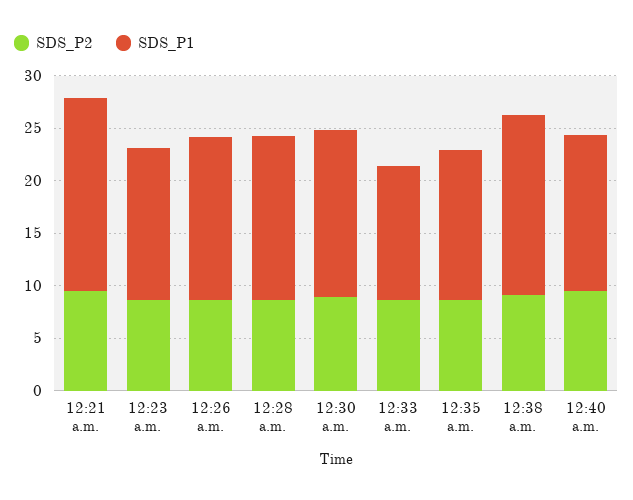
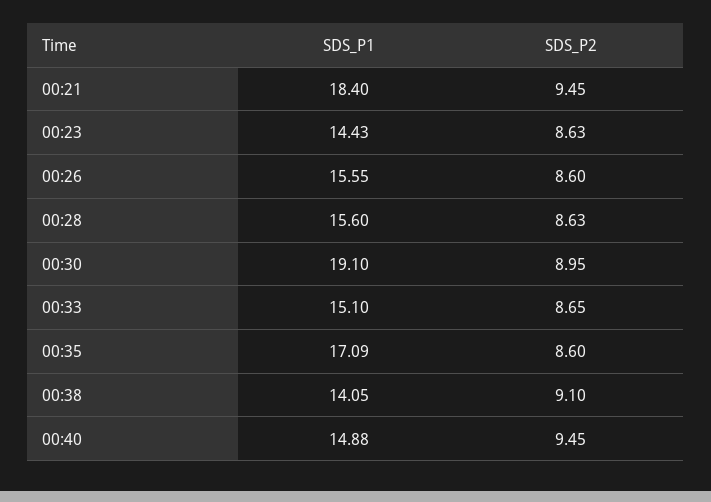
  {
    "SDS_P2": {
      "12:21 a.m.": 9.45,
      "12:23 a.m.": 8.63,
      "12:26 a.m.": 8.6,
      "12:28 a.m.": 8.63,
      "12:30 a.m.": 8.95,
      "12:33 a.m.": 8.65,
      "12:35 a.m.": 8.6,
      "12:38 a.m.": 9.1,
      "12:40 a.m.": 9.45
    },
    "SDS_P1": {
      "12:21 a.m.": 18.4,
      "12:23 a.m.": 14.43,
      "12:26 a.m.": 15.55,
      "12:28 a.m.": 15.6,
-     "12:30 a.m.": 16,
+     "12:30 a.m.": 19.1,
-     "12:33 a.m.": 13,
+     "12:33 a.m.": 15.1,
-     "12:35 a.m.": 14,
+     "12:35 a.m.": 17.09,
-     "12:38 a.m.": 17,
+     "12:38 a.m.": 14.05,
      "12:40 a.m.": 14.88
    }
  }

